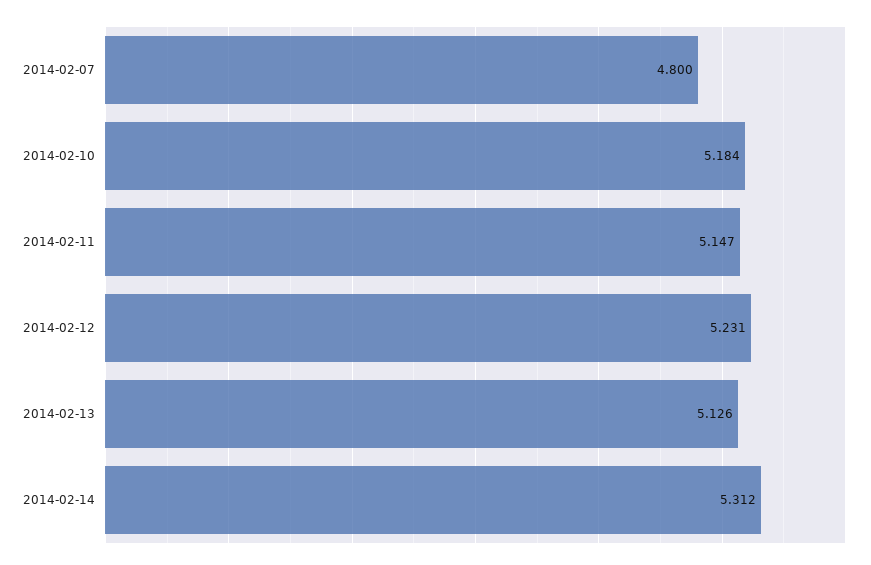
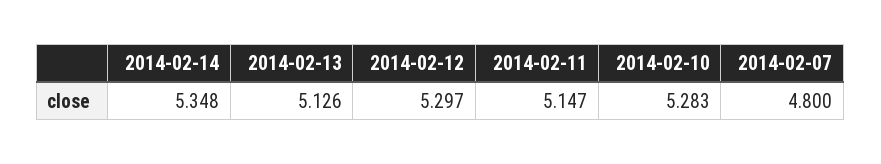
  {
    "2014-02-07": 4.8,
-   "2014-02-10": 5.184,
+   "2014-02-10": 5.283,
    "2014-02-11": 5.147,
-   "2014-02-12": 5.231,
+   "2014-02-12": 5.297,
    "2014-02-13": 5.126,
-   "2014-02-14": 5.312
+   "2014-02-14": 5.348
  }

